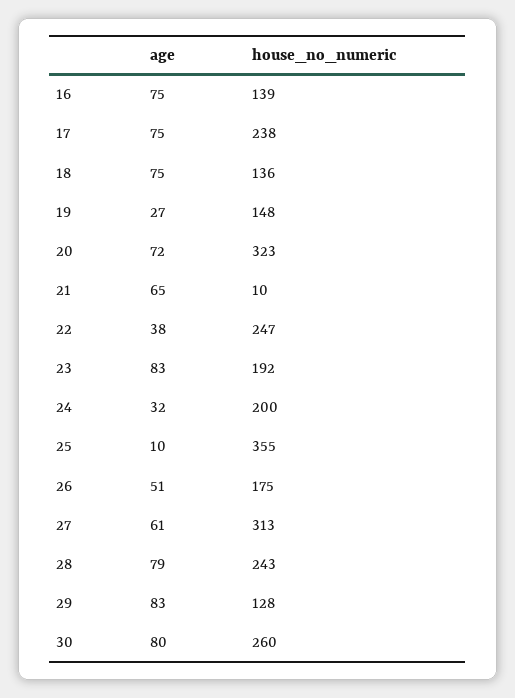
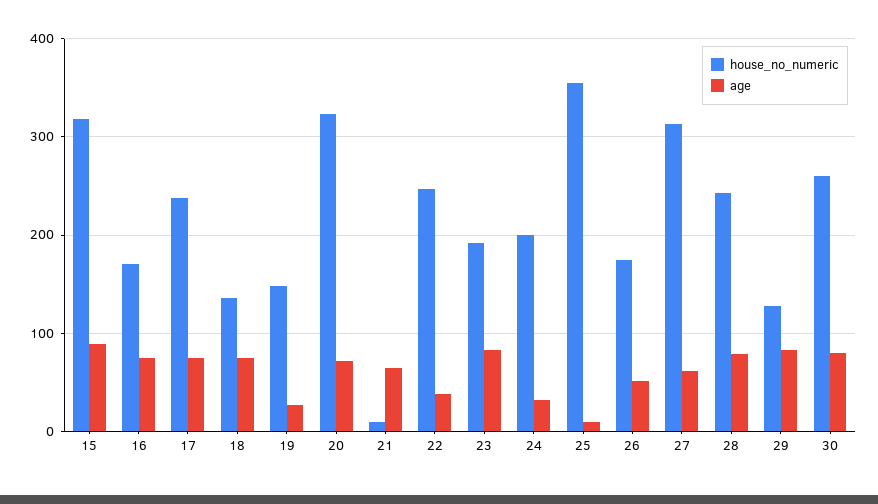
  {
    "age": {
      "16": 75,
      "17": 75,
      "18": 75,
      "19": 27,
      "20": 72,
      "21": 65,
      "22": 38,
      "23": 83,
      "24": 32,
      "25": 10,
      "26": 51,
      "27": 61,
      "28": 79,
      "29": 83,
-     "30": 80
+     "30": 80,
+     "15": 90
    },
    "house_no_numeric": {
-     "16": 139,
+     "16": 170,
      "17": 238,
      "18": 136,
      "19": 148,
      "20": 323,
      "21": 10,
      "22": 247,
      "23": 192,
      "24": 200,
      "25": 355,
      "26": 175,
      "27": 313,
      "28": 243,
      "29": 128,
-     "30": 260
+     "30": 260,
+     "15": 320
    }
  }

